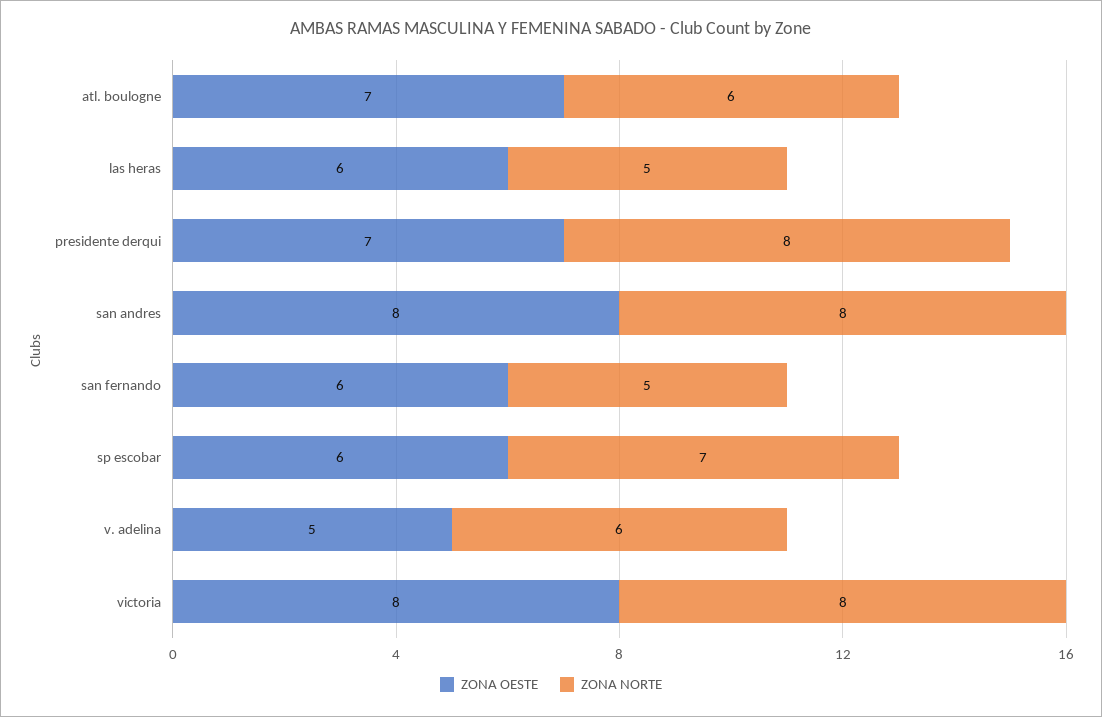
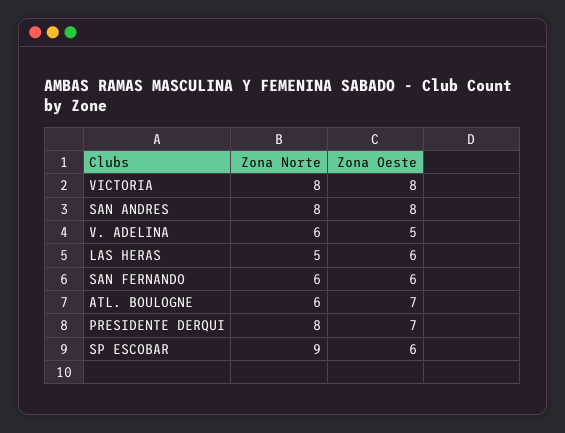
  {
    "ZONA OESTE": {
      "atl. boulogne": 7,
      "las heras": 6,
      "presidente derqui": 7,
      "san andres": 8,
      "san fernando": 6,
      "sp escobar": 6,
      "v. adelina": 5,
      "victoria": 8
    },
    "ZONA NORTE": {
      "atl. boulogne": 6,
      "las heras": 5,
      "presidente derqui": 8,
      "san andres": 8,
-     "san fernando": 5,
+     "san fernando": 6,
-     "sp escobar": 7,
+     "sp escobar": 9,
      "v. adelina": 6,
      "victoria": 8
    }
  }

